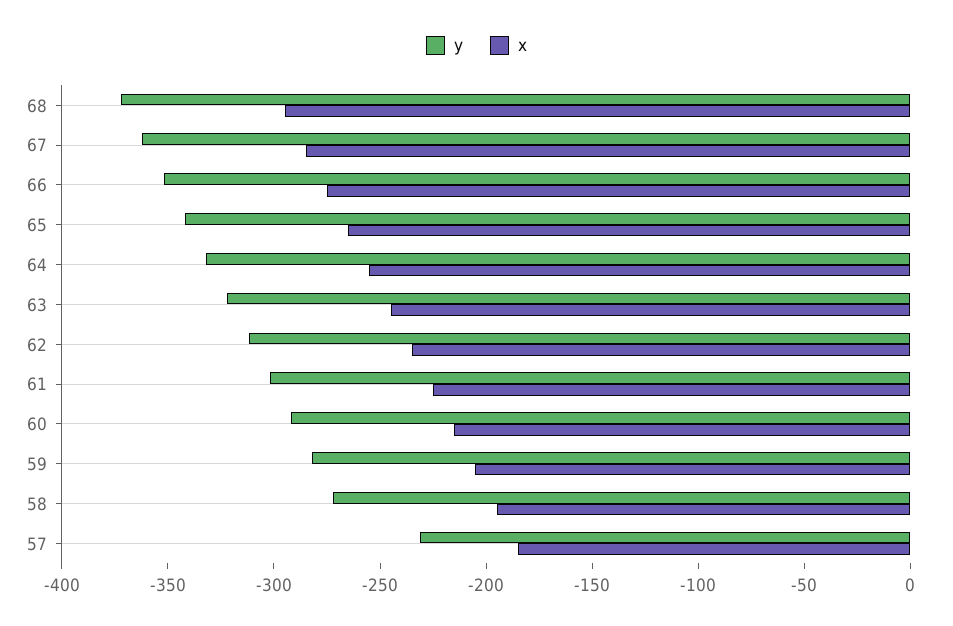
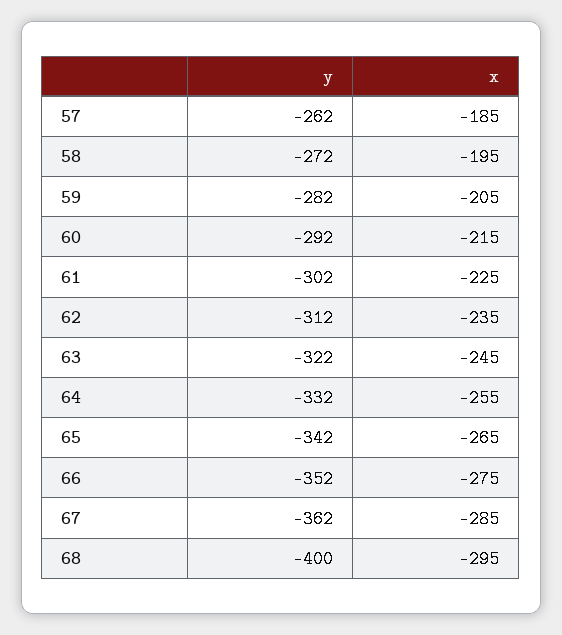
  {
    "y": {
-     "68": -370,
+     "68": -400,
      "67": -362,
      "66": -352,
      "65": -342,
      "64": -332,
      "63": -322,
      "62": -312,
      "61": -302,
      "60": -292,
      "59": -282,
      "58": -272,
-     "57": -230
+     "57": -262
    },
    "x": {
      "68": -295,
      "67": -285,
      "66": -275,
      "65": -265,
      "64": -255,
      "63": -245,
      "62": -235,
      "61": -225,
      "60": -215,
      "59": -205,
      "58": -195,
      "57": -185
    }
  }

